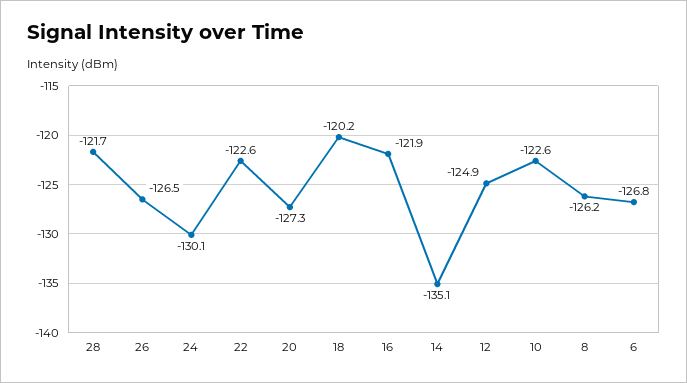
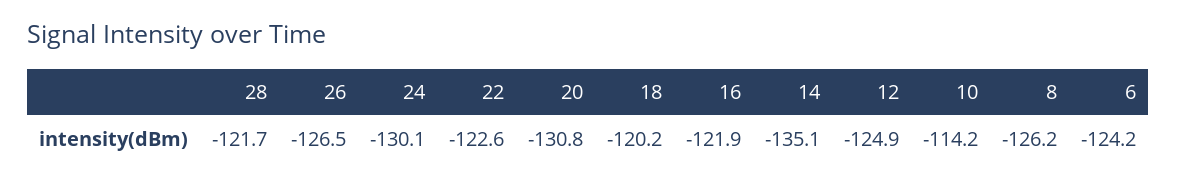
  {
    "28": -121.7,
    "26": -126.5,
    "24": -130.1,
    "22": -122.6,
-   "20": -127.3,
+   "20": -130.8,
    "18": -120.2,
    "16": -121.9,
    "14": -135.1,
    "12": -124.9,
-   "10": -122.6,
+   "10": -114.2,
    "8": -126.2,
-   "6": -126.8
+   "6": -124.2
  }

